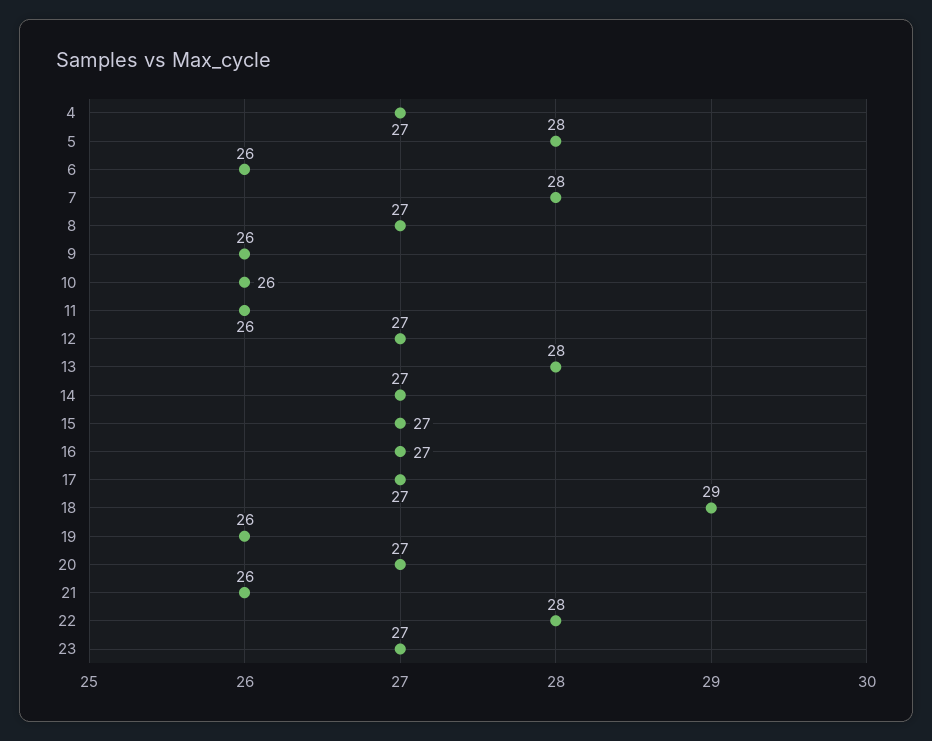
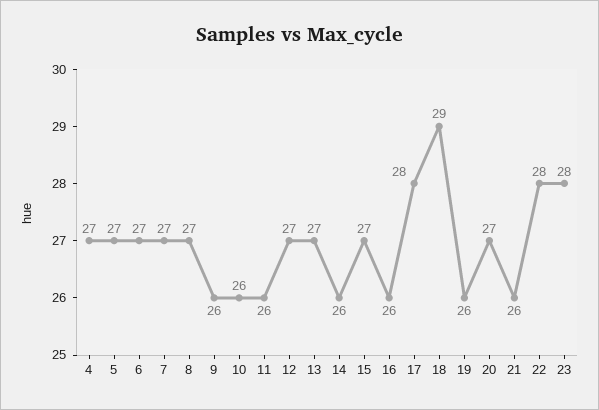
  {
    "4": 27,
-   "5": 28,
+   "5": 27,
-   "6": 26,
+   "6": 27,
-   "7": 28,
+   "7": 27,
    "8": 27,
    "9": 26,
    "10": 26,
    "11": 26,
    "12": 27,
-   "13": 28,
+   "13": 27,
-   "14": 27,
+   "14": 26,
    "15": 27,
-   "16": 27,
+   "16": 26,
-   "17": 27,
+   "17": 28,
    "18": 29,
    "19": 26,
    "20": 27,
    "21": 26,
    "22": 28,
-   "23": 27
+   "23": 28
  }

